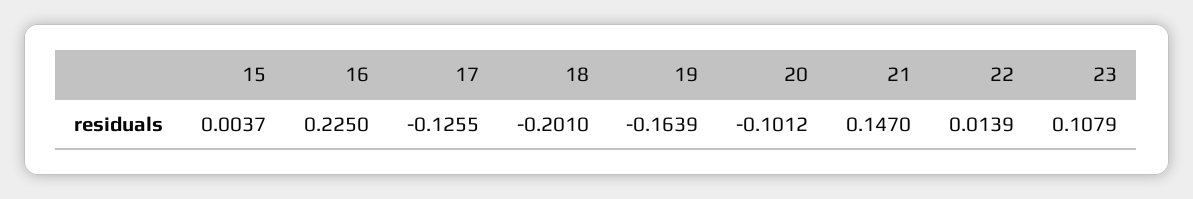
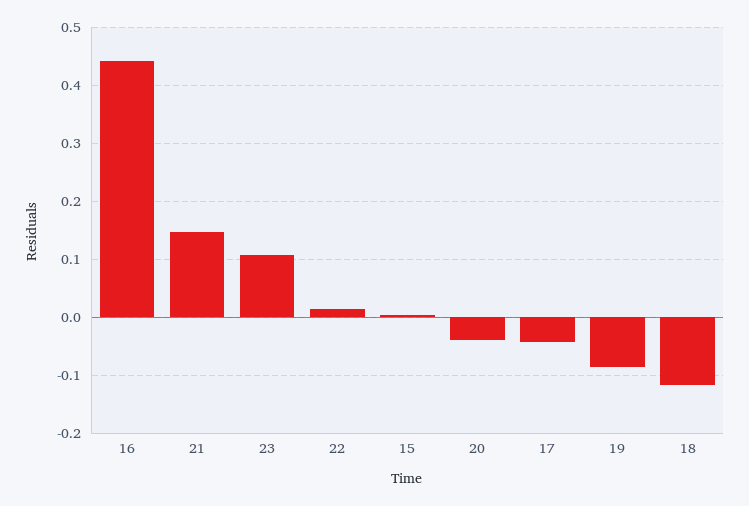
  {
    "15": 0.0037,
-   "16": 0.225,
+   "16": 0.44,
-   "17": -0.1255,
+   "17": -0.04,
-   "18": -0.201,
+   "18": -0.12,
-   "19": -0.1639,
+   "19": -0.08,
-   "20": -0.1012,
+   "20": -0.04,
    "21": 0.147,
    "22": 0.0139,
    "23": 0.1079
  }

